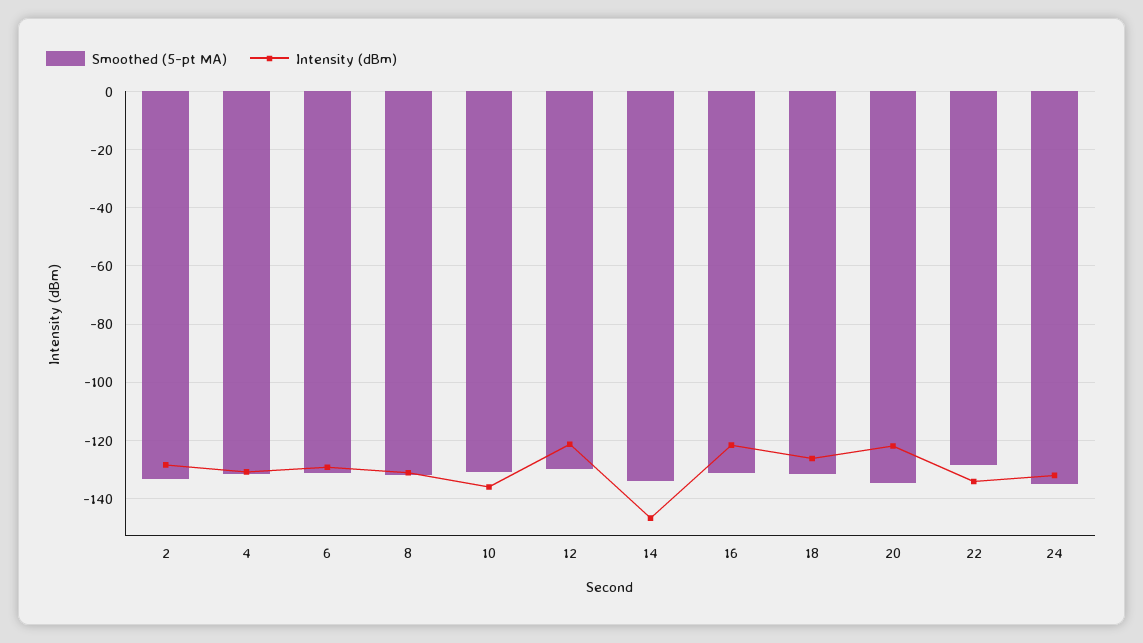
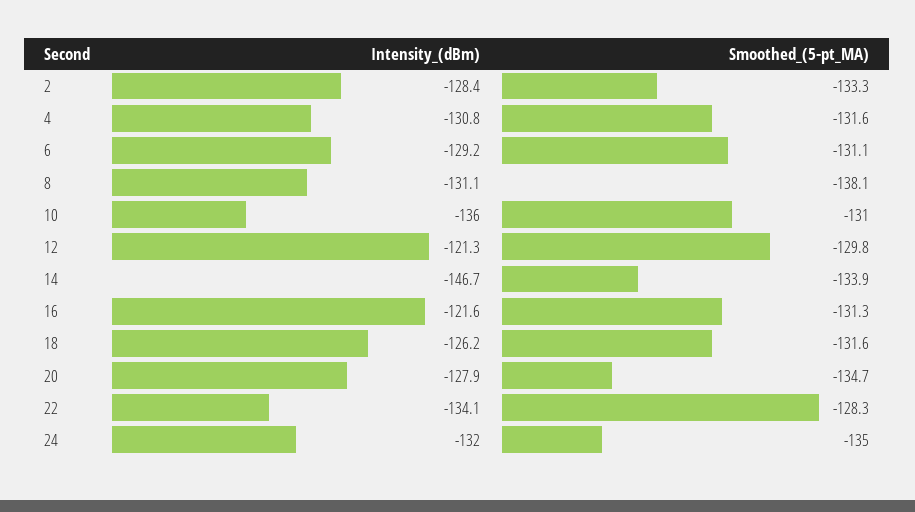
  {
    "Smoothed (5-pt MA)": {
      "2": -133.3,
      "4": -131.6,
      "6": -131.1,
-     "8": -132.5,
+     "8": -138.1,
      "10": -131,
      "12": -129.8,
      "14": -133.9,
      "16": -131.3,
      "18": -131.6,
      "20": -134.7,
      "22": -128.3,
      "24": -135
    },
    "Intensity (dBm)": {
      "2": -128.4,
      "4": -130.8,
      "6": -129.2,
      "8": -131.1,
      "10": -136,
      "12": -121.3,
      "14": -146.7,
      "16": -121.6,
      "18": -126.2,
-     "20": -122.5,
+     "20": -127.9,
      "22": -134.1,
      "24": -132
    }
  }

